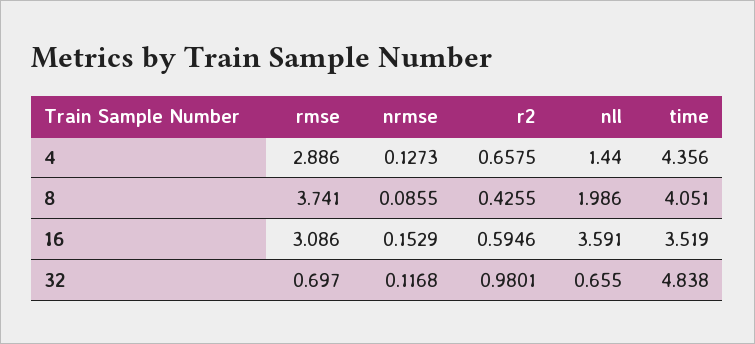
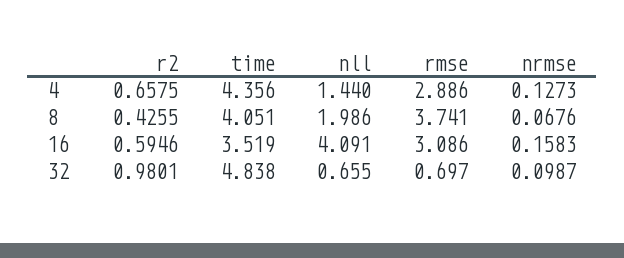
  {
    "rmse": {
      "4": 2.886,
      "8": 3.741,
      "16": 3.086,
      "32": 0.697
    },
    "nrmse": {
      "4": 0.1273,
-     "8": 0.0855,
+     "8": 0.0676,
-     "16": 0.1529,
+     "16": 0.1583,
-     "32": 0.1168
+     "32": 0.0987
    },
    "r2": {
      "4": 0.6575,
      "8": 0.4255,
      "16": 0.5946,
      "32": 0.9801
    },
    "nll": {
      "4": 1.44,
      "8": 1.986,
-     "16": 3.591,
+     "16": 4.091,
      "32": 0.655
    },
    "time": {
      "4": 4.356,
      "8": 4.051,
      "16": 3.519,
      "32": 4.838
    }
  }

